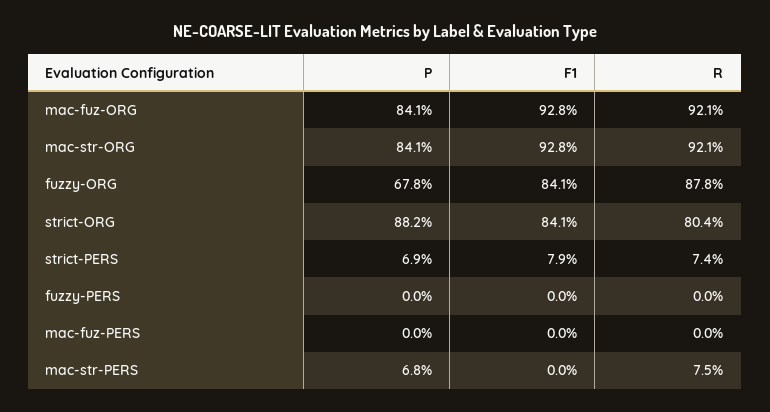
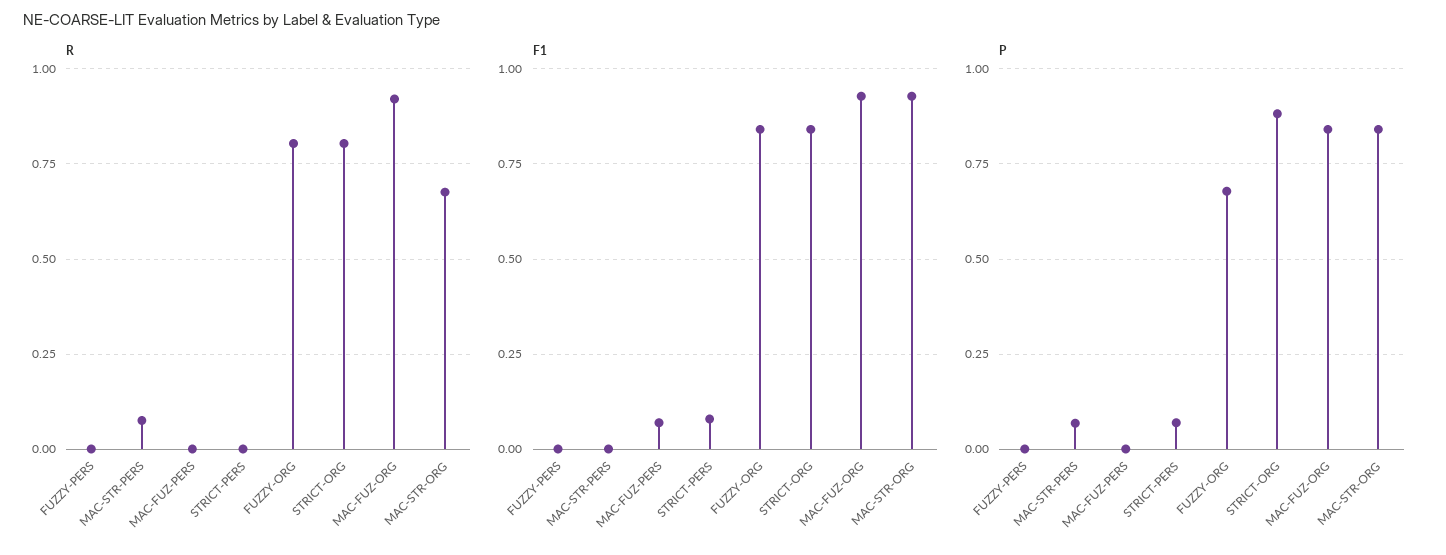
  {
    "P": {
      "mac-fuz-ORG": 0.841,
      "mac-str-ORG": 0.841,
      "fuzzy-ORG": 0.678,
      "strict-ORG": 0.882,
      "strict-PERS": 0.069,
      "fuzzy-PERS": 0,
      "mac-fuz-PERS": 0,
      "mac-str-PERS": 0.068
    },
    "F1": {
      "mac-fuz-ORG": 0.928,
      "mac-str-ORG": 0.928,
      "fuzzy-ORG": 0.841,
      "strict-ORG": 0.841,
      "strict-PERS": 0.079,
      "fuzzy-PERS": 0,
-     "mac-fuz-PERS": 0,
+     "mac-fuz-PERS": 0.075,
      "mac-str-PERS": 0
    },
    "R": {
      "mac-fuz-ORG": 0.921,
-     "mac-str-ORG": 0.921,
+     "mac-str-ORG": 0.675,
-     "fuzzy-ORG": 0.878,
+     "fuzzy-ORG": 0.8,
      "strict-ORG": 0.804,
-     "strict-PERS": 0.074,
+     "strict-PERS": 0,
      "fuzzy-PERS": 0,
      "mac-fuz-PERS": 0,
      "mac-str-PERS": 0.075
    }
  }

